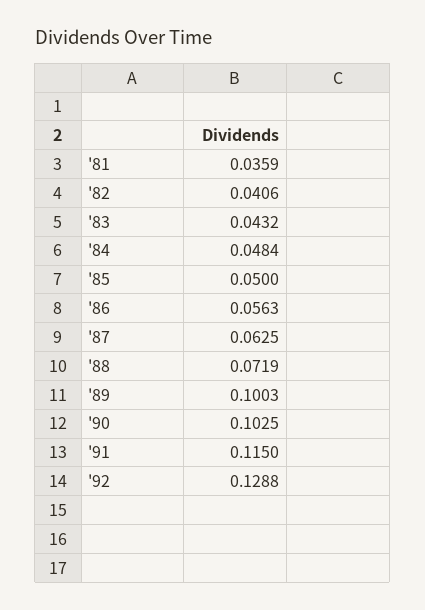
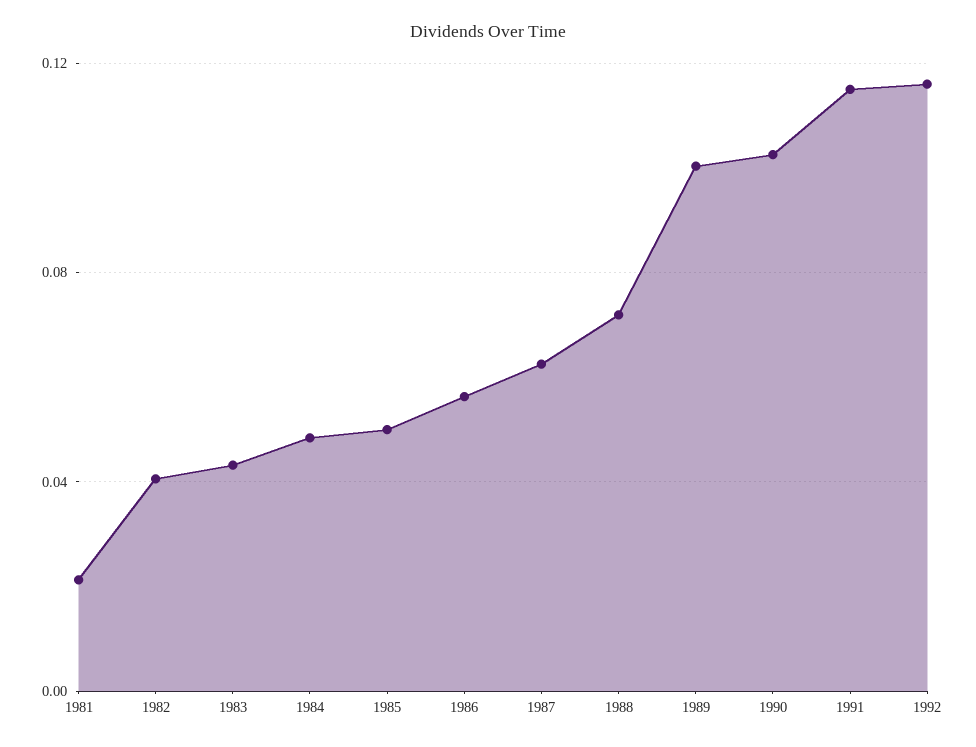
  {
-   "'81": 0.0359,
+   "'81": 0.02,
    "'82": 0.0406,
    "'83": 0.0432,
    "'84": 0.0484,
    "'85": 0.05,
    "'86": 0.0563,
    "'87": 0.0625,
    "'88": 0.0719,
    "'89": 0.1003,
    "'90": 0.1025,
    "'91": 0.115,
-   "'92": 0.1288
+   "'92": 0.115
  }

